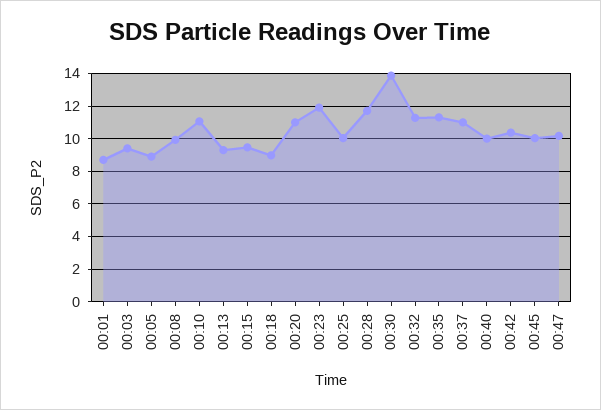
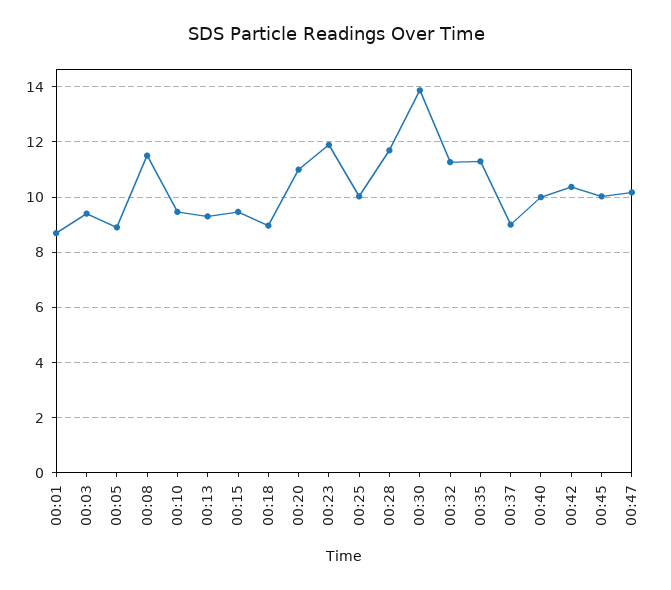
  {
    "00:01": 8.75,
    "00:03": 9.5,
    "00:05": 9,
-   "00:08": 10,
+   "00:08": 11.5,
-   "00:10": 11,
+   "00:10": 9.5,
    "00:13": 9.25,
    "00:15": 9.5,
    "00:18": 9,
    "00:20": 11,
    "00:23": 12,
    "00:25": 10,
    "00:28": 11.75,
    "00:30": 13.75,
    "00:32": 11.25,
    "00:35": 11.25,
-   "00:37": 11,
+   "00:37": 9,
    "00:40": 10,
    "00:42": 10.25,
    "00:45": 10,
    "00:47": 10.25
  }

